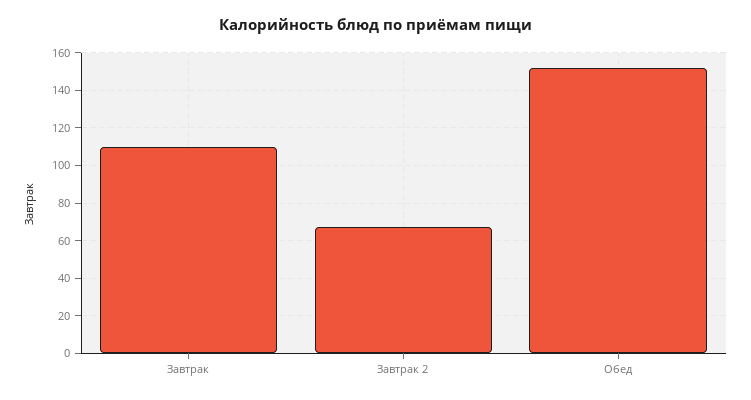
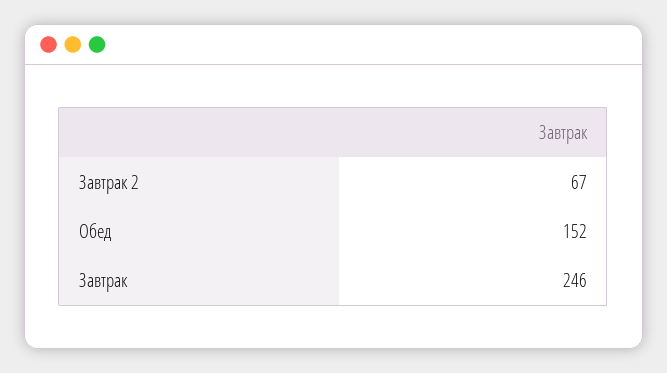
  {
-   "Завтрак": 110,
+   "Завтрак": 246,
    "Завтрак 2": 67,
    "Обед": 152
  }

